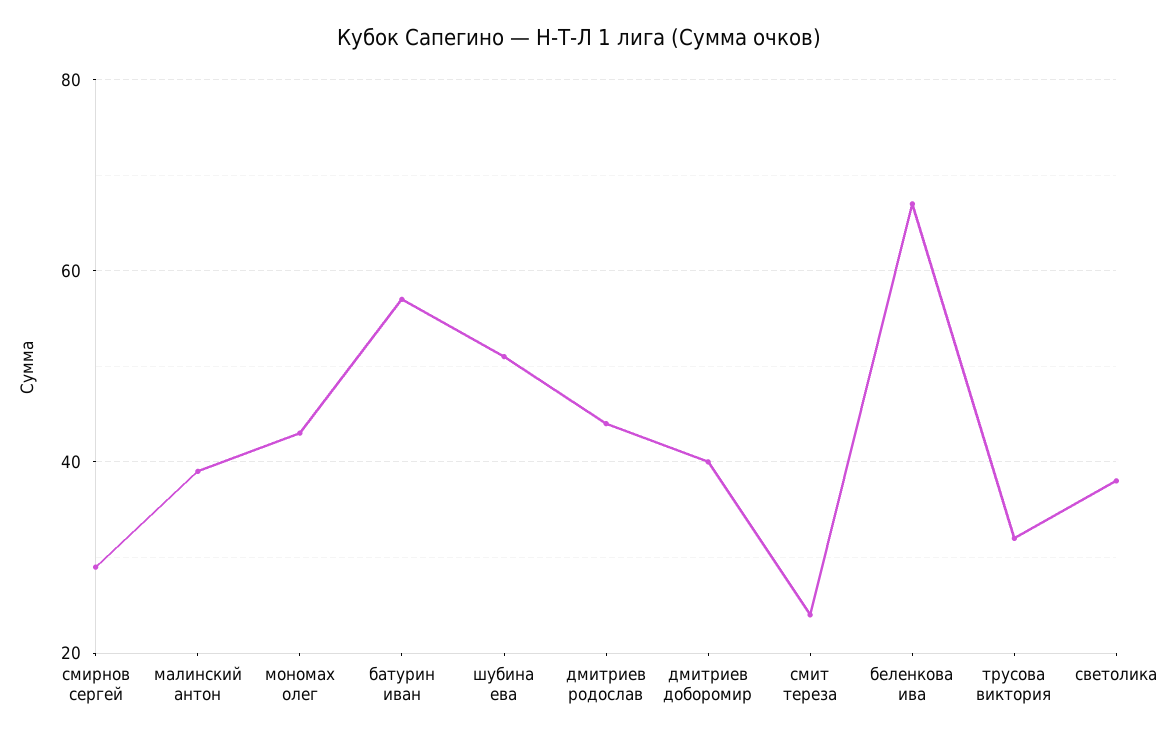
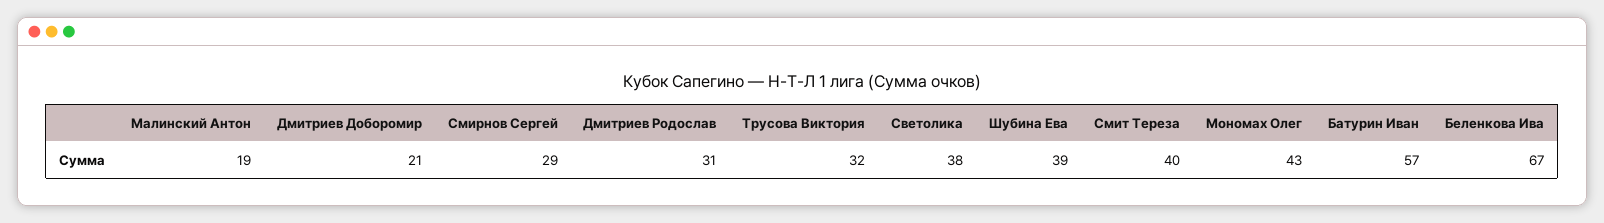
  {
    "смирнов сергей": 29,
-   "малинский антон": 40,
+   "малинский антон": 19,
    "мономах олег": 43,
    "батурин иван": 57,
-   "шубина ева": 50,
+   "шубина ева": 39,
-   "дмитриев родослав": 45,
+   "дмитриев родослав": 31,
-   "дмитриев доборомир": 40,
+   "дмитриев доборомир": 21,
-   "смит тереза": 25,
+   "смит тереза": 40,
    "беленкова ива": 67,
    "трусова виктория": 32,
    "светолика": 38
  }

